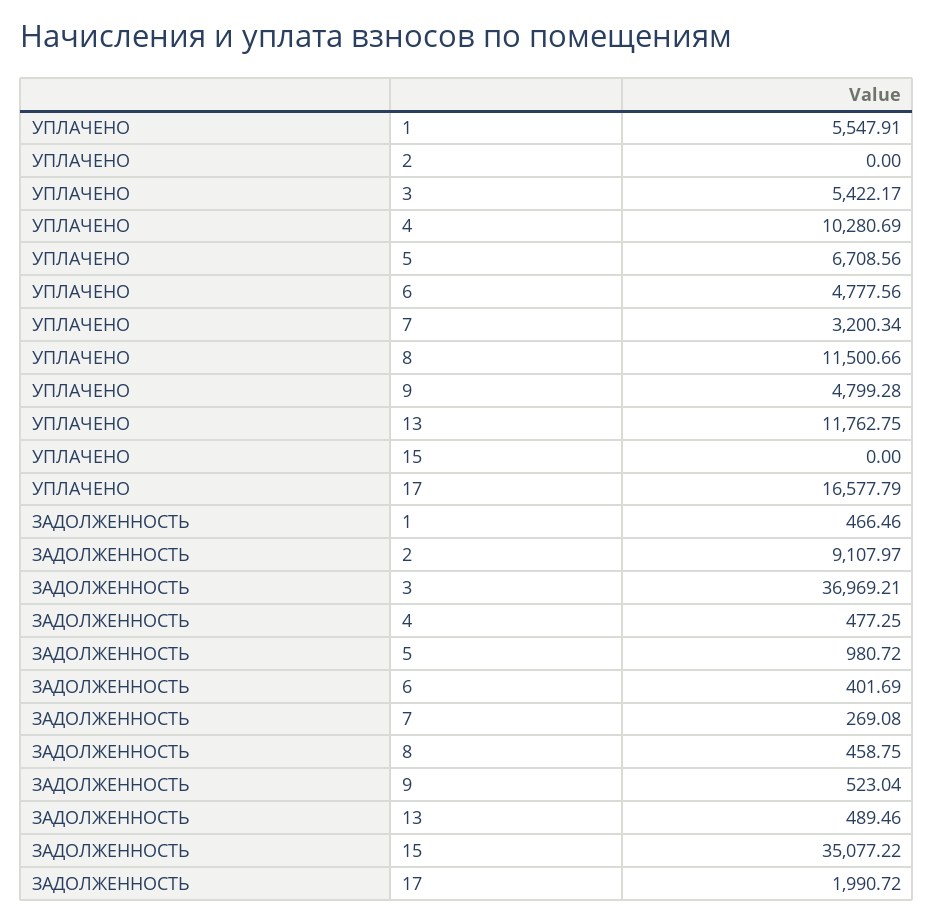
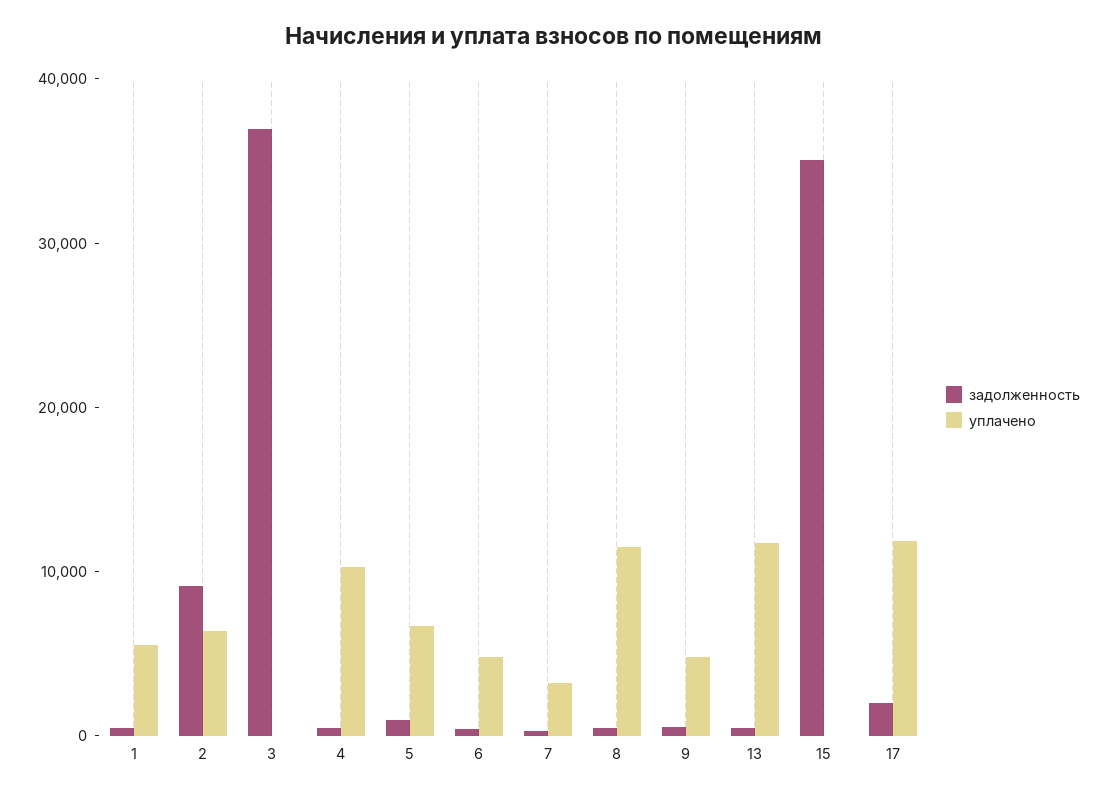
  {
    "УПЛАЧЕНО": {
      "1": 5547.91,
-     "2": 0,
+     "2": 6000,
-     "3": 5422.17,
+     "3": 0,
      "4": 10280.69,
      "5": 6708.56,
      "6": 4777.56,
      "7": 3200.34,
      "8": 11500.66,
      "9": 4799.28,
      "13": 11762.75,
      "15": 0,
-     "17": 16577.79
+     "17": 12000
    },
    "ЗАДОЛЖЕННОСТЬ": {
      "1": 466.46,
      "2": 9107.97,
      "3": 36969.21,
      "4": 477.25,
      "5": 980.72,
      "6": 401.69,
      "7": 269.08,
      "8": 458.75,
      "9": 523.04,
      "13": 489.46,
      "15": 35077.22,
      "17": 1990.72
    }
  }

